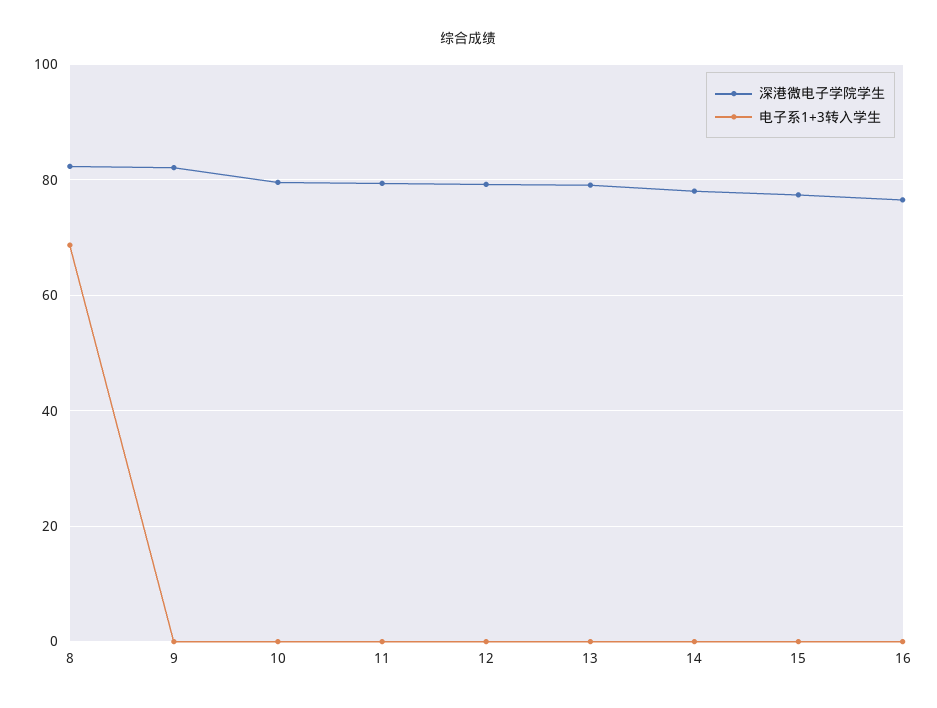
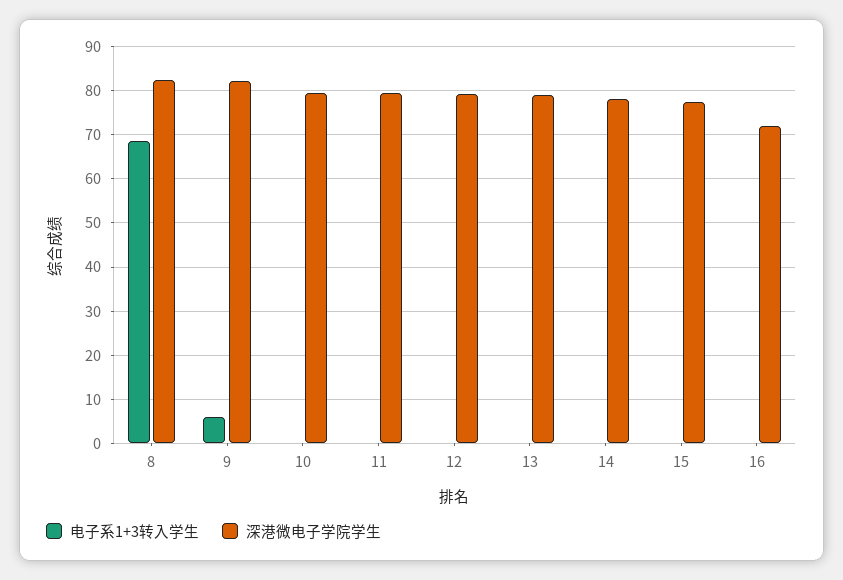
  {
    "深港微电子学院学生": {
      "8": 82,
      "9": 82,
      "10": 80,
      "11": 80,
      "12": 80,
      "13": 80,
      "14": 78,
      "15": 78,
-     "16": 76
+     "16": 72
    },
    "电子系1+3转入学生": {
      "8": 68,
-     "9": 0,
+     "9": 6,
      "10": 0,
      "11": 0,
      "12": 0,
      "13": 0,
      "14": 0,
      "15": 0,
      "16": 0
    }
  }

